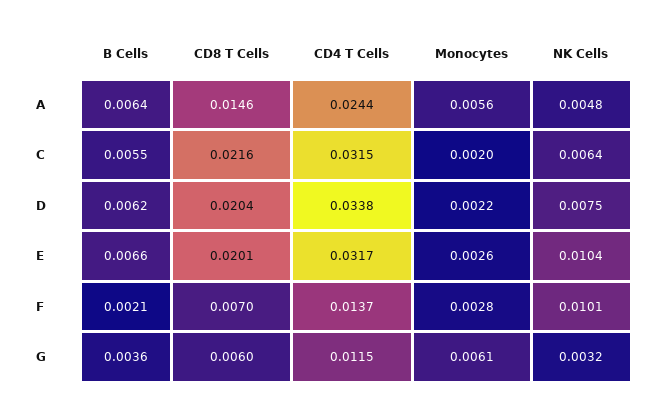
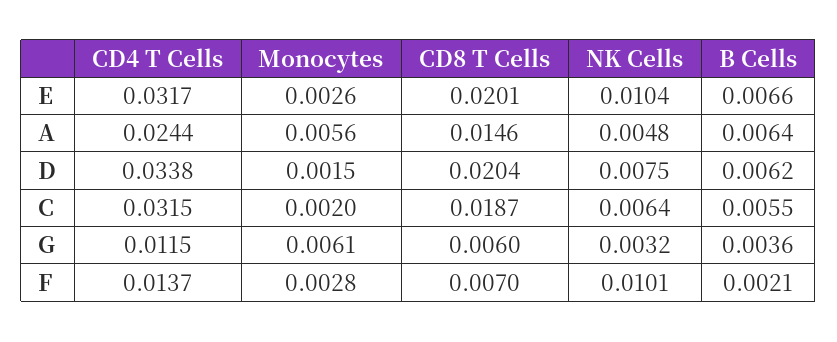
  {
    "B Cells": {
      "A": 0.0064,
      "C": 0.0055,
      "D": 0.0062,
      "E": 0.0066,
      "F": 0.0021,
      "G": 0.0036
    },
    "CD8 T Cells": {
      "A": 0.0146,
-     "C": 0.0216,
+     "C": 0.0187,
      "D": 0.0204,
      "E": 0.0201,
      "F": 0.007,
      "G": 0.006
    },
    "CD4 T Cells": {
      "A": 0.0244,
      "C": 0.0315,
      "D": 0.0338,
      "E": 0.0317,
      "F": 0.0137,
      "G": 0.0115
    },
    "Monocytes": {
      "A": 0.0056,
      "C": 0.002,
-     "D": 0.0022,
+     "D": 0.0015,
      "E": 0.0026,
      "F": 0.0028,
      "G": 0.0061
    },
    "NK Cells": {
      "A": 0.0048,
      "C": 0.0064,
      "D": 0.0075,
      "E": 0.0104,
      "F": 0.0101,
      "G": 0.0032
    }
  }

